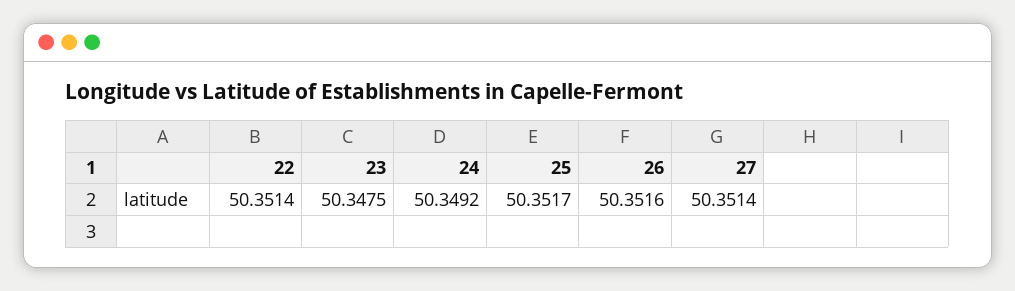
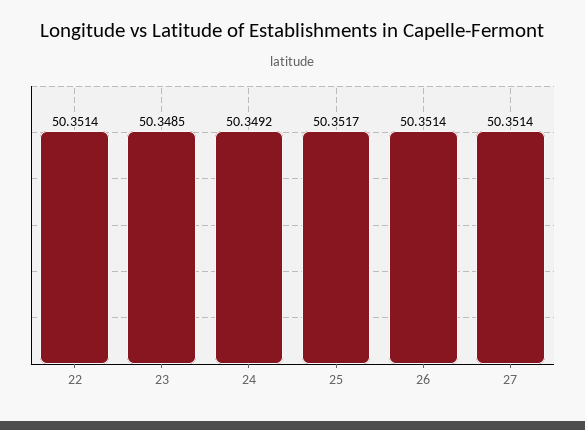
  {
    "22": 50.3514,
-   "23": 50.3475,
+   "23": 50.3485,
    "24": 50.3492,
    "25": 50.3517,
-   "26": 50.3516,
+   "26": 50.3514,
    "27": 50.3514
  }

